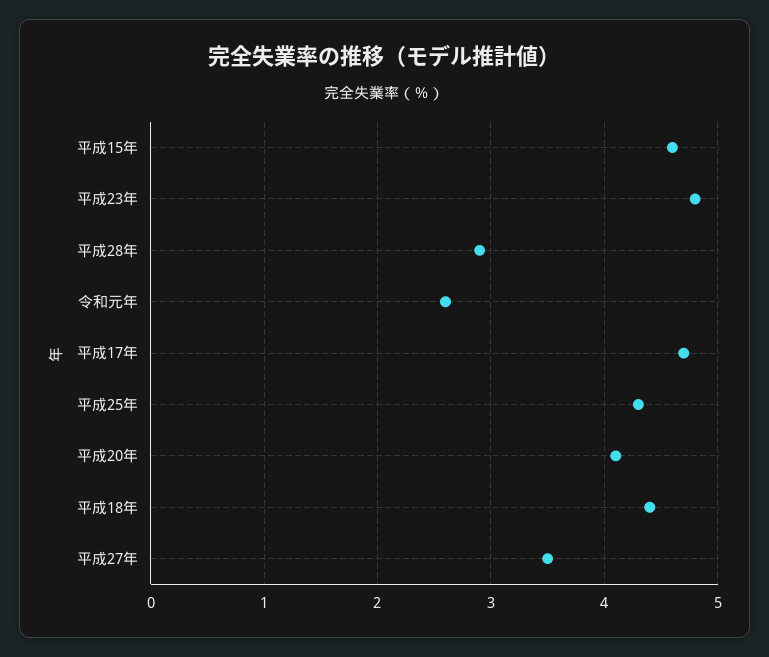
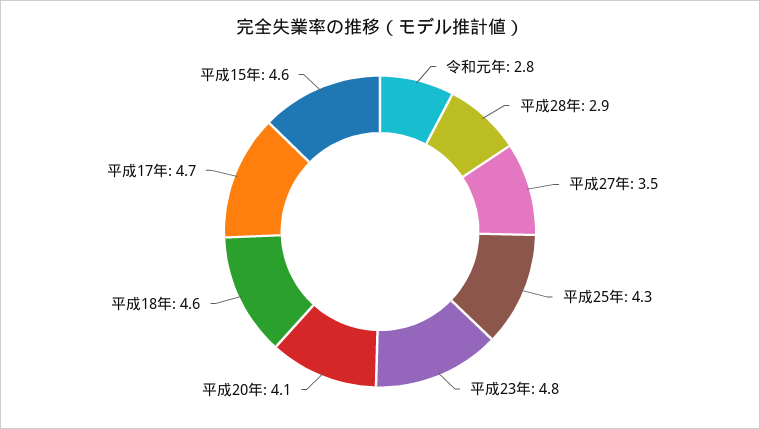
  {
    "平成15年": 4.6,
    "平成23年": 4.8,
    "平成28年": 2.9,
-   "令和元年": 2.6,
+   "令和元年": 2.8,
    "平成17年": 4.7,
    "平成25年": 4.3,
    "平成20年": 4.1,
-   "平成18年": 4.4,
+   "平成18年": 4.6,
    "平成27年": 3.5
  }

